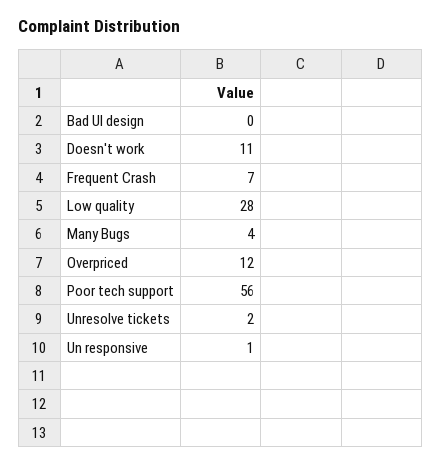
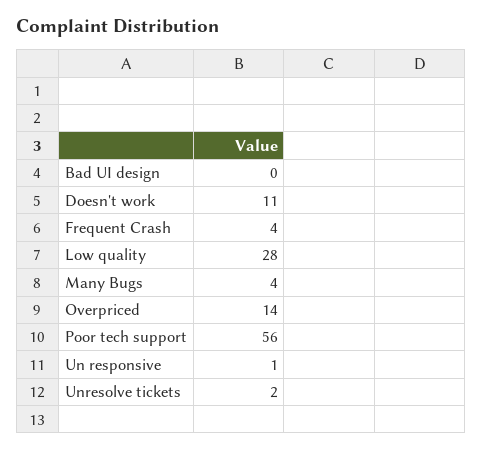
  {
    "Bad UI design": 0,
    "Doesn't work": 11,
-   "Frequent Crash": 7,
+   "Frequent Crash": 4,
    "Low quality": 28,
    "Many Bugs": 4,
-   "Overpriced": 12,
+   "Overpriced": 14,
    "Poor tech support": 56,
    "Unresolve tickets": 2,
    "Un responsive": 1
  }

